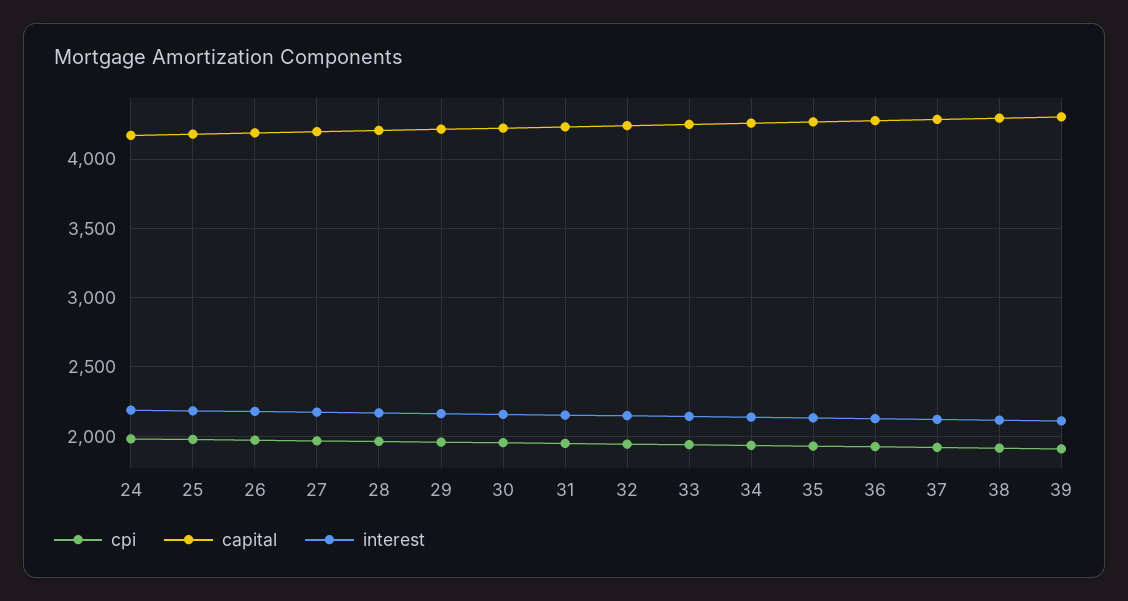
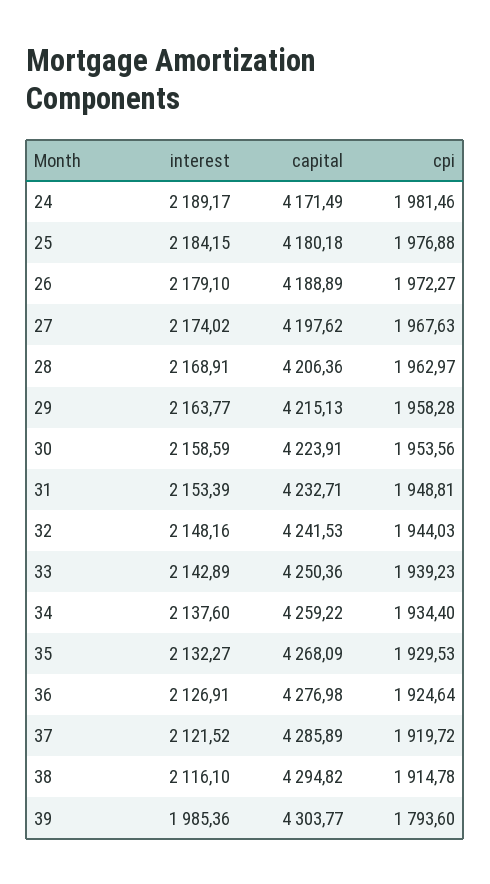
  {
    "cpi": {
      "24": 1981.46,
      "25": 1976.88,
      "26": 1972.27,
      "27": 1967.63,
      "28": 1962.97,
      "29": 1958.28,
      "30": 1953.56,
      "31": 1948.81,
      "32": 1944.03,
      "33": 1939.23,
      "34": 1934.4,
      "35": 1929.53,
      "36": 1924.64,
      "37": 1919.72,
      "38": 1914.78,
-     "39": 1900
+     "39": 1793.6
    },
    "capital": {
      "24": 4171.49,
      "25": 4180.18,
      "26": 4188.89,
      "27": 4197.62,
      "28": 4206.36,
      "29": 4215.13,
      "30": 4223.91,
      "31": 4232.71,
      "32": 4241.53,
      "33": 4250.36,
      "34": 4259.22,
      "35": 4268.09,
      "36": 4276.98,
      "37": 4285.89,
      "38": 4294.82,
      "39": 4303.77
    },
    "interest": {
      "24": 2189.17,
      "25": 2184.15,
      "26": 2179.1,
      "27": 2174.02,
      "28": 2168.91,
      "29": 2163.77,
      "30": 2158.59,
      "31": 2153.39,
      "32": 2148.16,
      "33": 2142.89,
      "34": 2137.6,
      "35": 2132.27,
      "36": 2126.91,
      "37": 2121.52,
      "38": 2116.1,
-     "39": 2100
+     "39": 1985.36
    }
  }

